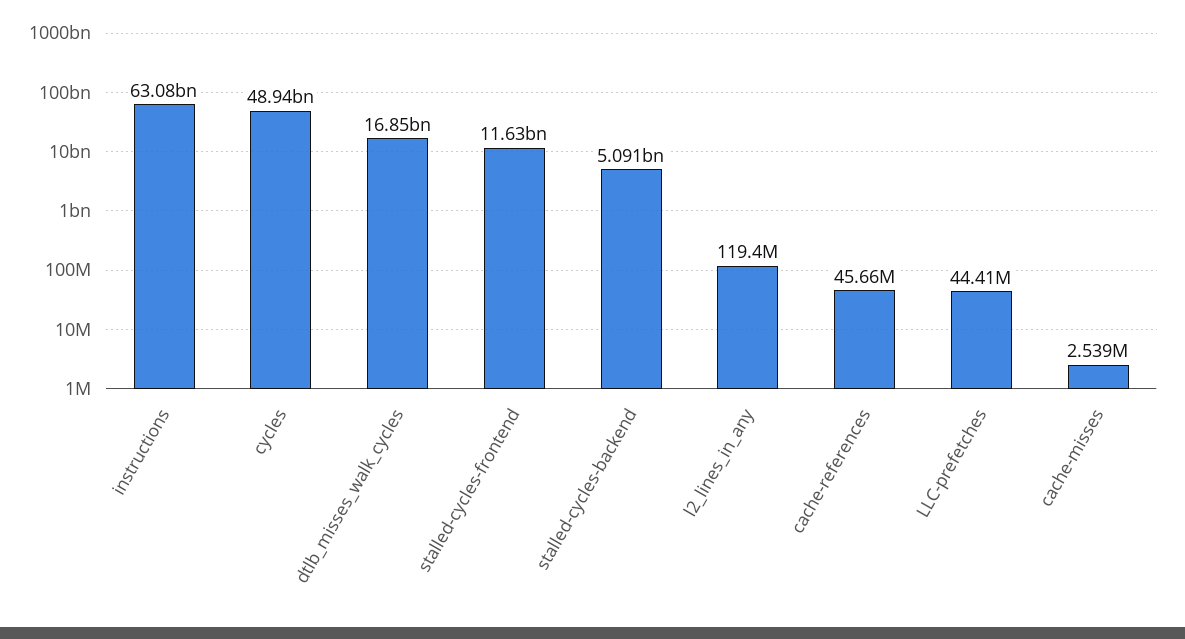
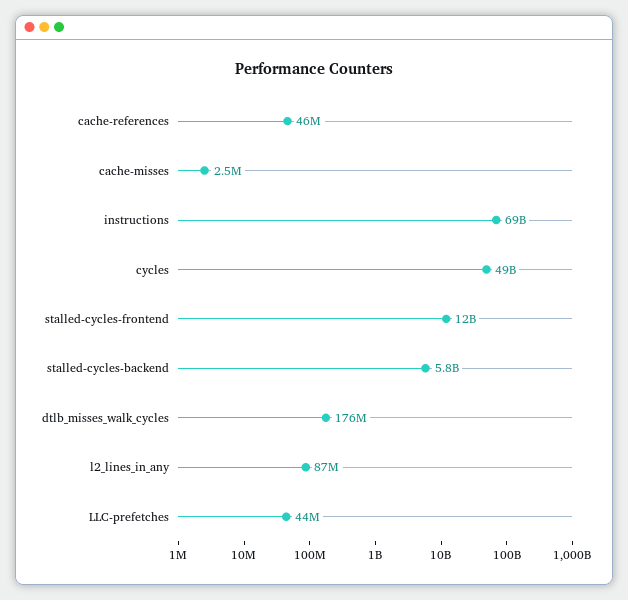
  {
-   "instructions": 63080000000,
+   "instructions": 69000000000,
    "cycles": 48940000000,
-   "dtlb_misses_walk_cycles": 16850000000,
+   "dtlb_misses_walk_cycles": 176000000,
    "stalled-cycles-frontend": 11630000000,
-   "stalled-cycles-backend": 5091000000,
+   "stalled-cycles-backend": 5800000000,
-   "l2_lines_in_any": 119400000,
+   "l2_lines_in_any": 87000000,
    "cache-references": 45660000,
    "LLC-prefetches": 44410000,
    "cache-misses": 2539000
  }

